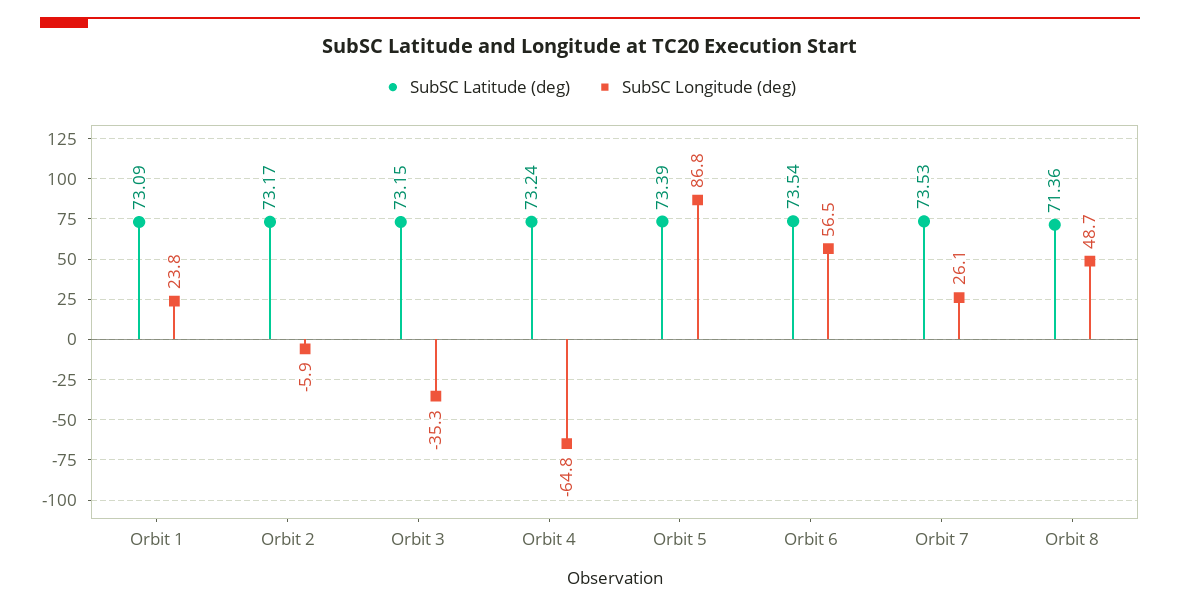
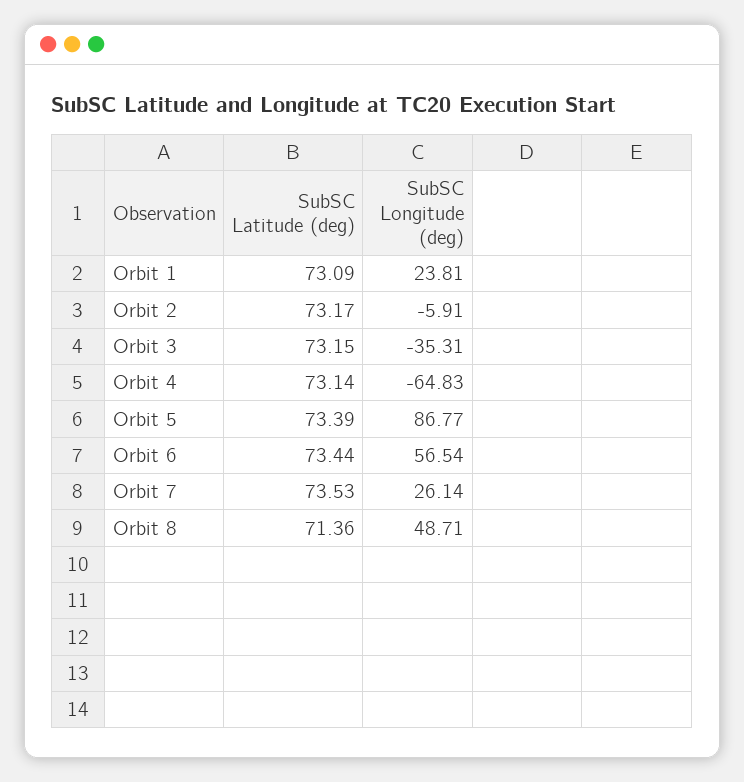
  {
    "SubSC Latitude (deg)": {
      "Orbit 1": 73.09,
      "Orbit 2": 73.17,
      "Orbit 3": 73.15,
-     "Orbit 4": 73.24,
+     "Orbit 4": 73.14,
      "Orbit 5": 73.39,
-     "Orbit 6": 73.54,
+     "Orbit 6": 73.44,
      "Orbit 7": 73.53,
      "Orbit 8": 71.36
    },
    "SubSC Longitude (deg)": {
      "Orbit 1": 23.81,
      "Orbit 2": -5.91,
      "Orbit 3": -35.31,
      "Orbit 4": -64.83,
      "Orbit 5": 86.77,
      "Orbit 6": 56.54,
      "Orbit 7": 26.14,
      "Orbit 8": 48.71
    }
  }

